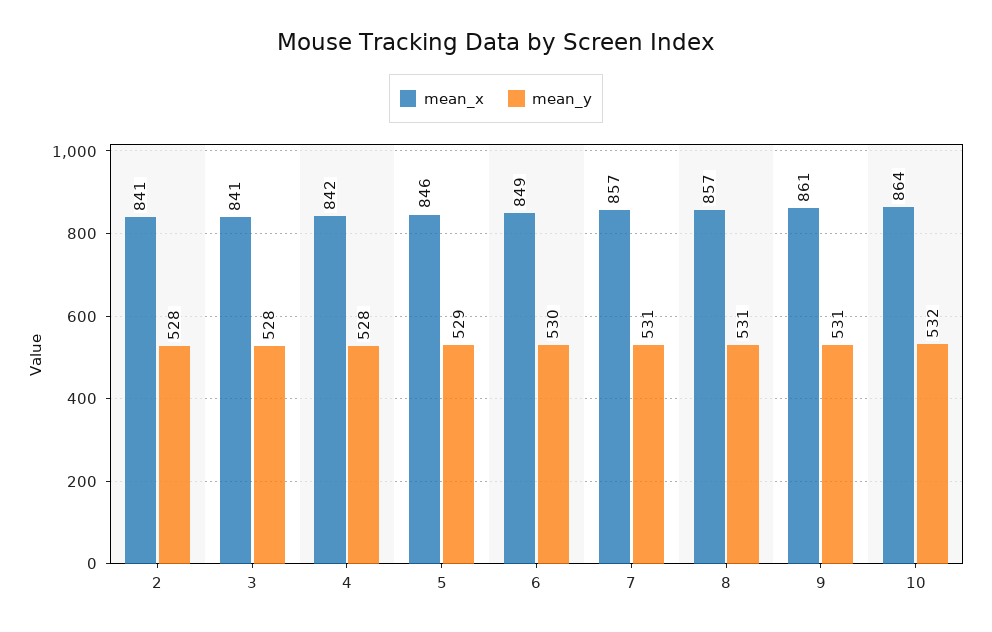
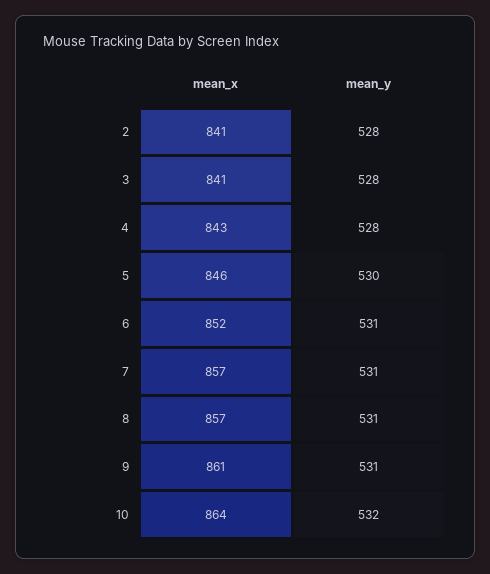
  {
    "mean_x": {
      "2": 841,
      "3": 841,
-     "4": 842,
+     "4": 843,
      "5": 846,
-     "6": 849,
+     "6": 852,
      "7": 857,
      "8": 857,
      "9": 861,
      "10": 864
    },
    "mean_y": {
      "2": 528,
      "3": 528,
      "4": 528,
-     "5": 529,
+     "5": 530,
-     "6": 530,
+     "6": 531,
      "7": 531,
      "8": 531,
      "9": 531,
      "10": 532
    }
  }

